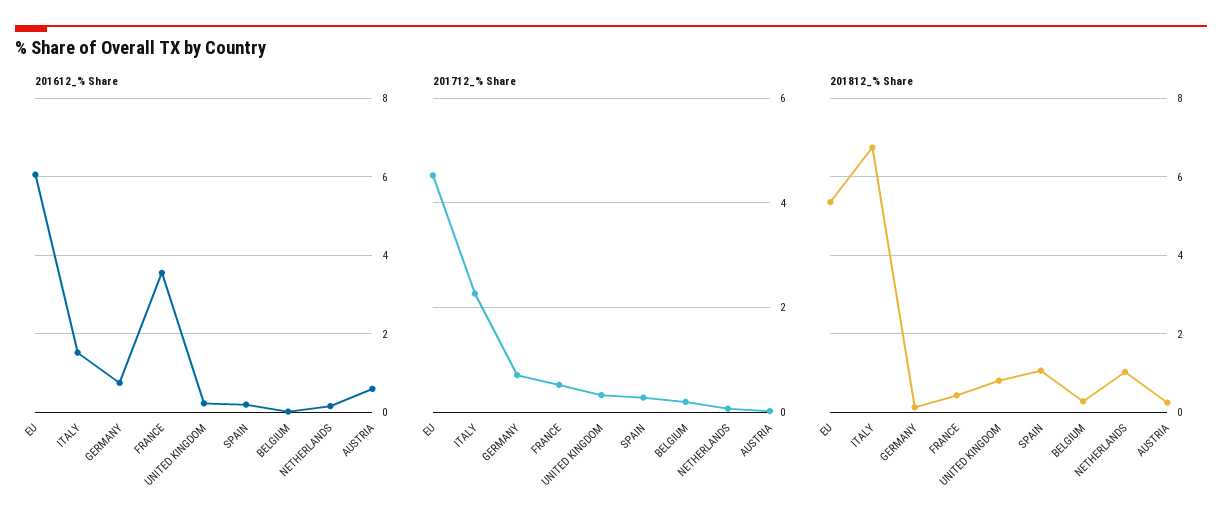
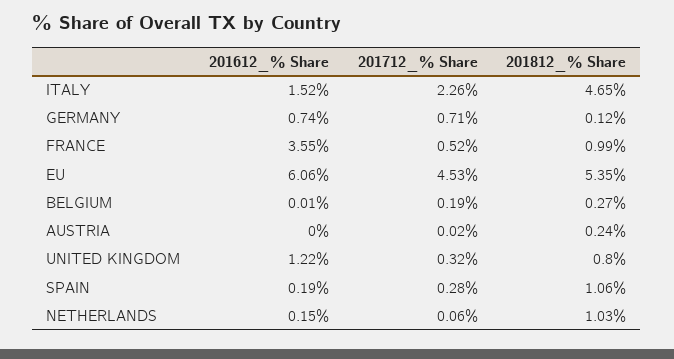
  {
    "201612_% Share": {
      "EU": 6.06,
      "ITALY": 1.52,
      "GERMANY": 0.74,
      "FRANCE": 3.55,
-     "UNITED KINGDOM": 0.2,
+     "UNITED KINGDOM": 1.22,
      "SPAIN": 0.19,
      "BELGIUM": 0.01,
      "NETHERLANDS": 0.15,
-     "AUSTRIA": 0.6
+     "AUSTRIA": 0
    },
    "201712_% Share": {
      "EU": 4.53,
      "ITALY": 2.26,
      "GERMANY": 0.71,
      "FRANCE": 0.52,
      "UNITED KINGDOM": 0.32,
      "SPAIN": 0.28,
      "BELGIUM": 0.19,
      "NETHERLANDS": 0.06,
      "AUSTRIA": 0.02
    },
    "201812_% Share": {
      "EU": 5.35,
-     "ITALY": 6.8,
+     "ITALY": 4.65,
      "GERMANY": 0.12,
-     "FRANCE": 0.4,
+     "FRANCE": 0.99,
      "UNITED KINGDOM": 0.8,
      "SPAIN": 1.06,
      "BELGIUM": 0.27,
      "NETHERLANDS": 1.03,
      "AUSTRIA": 0.24
    }
  }

